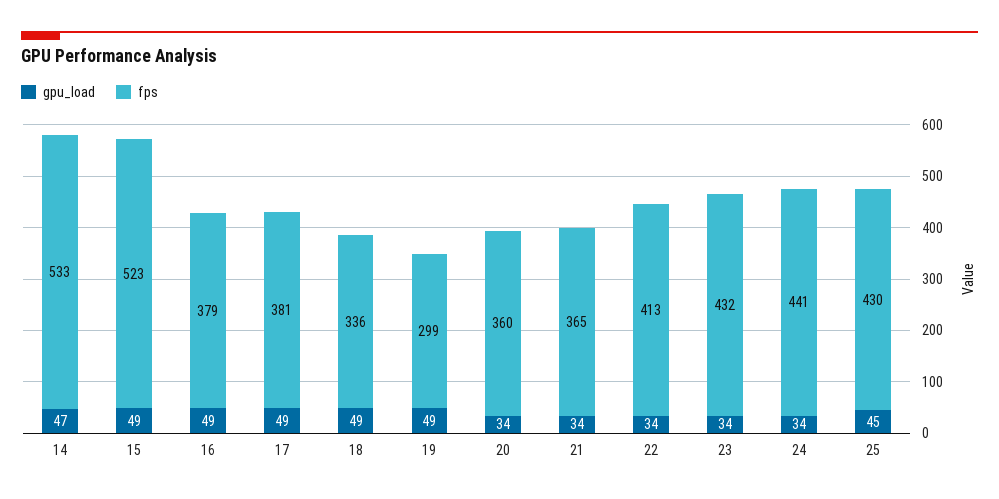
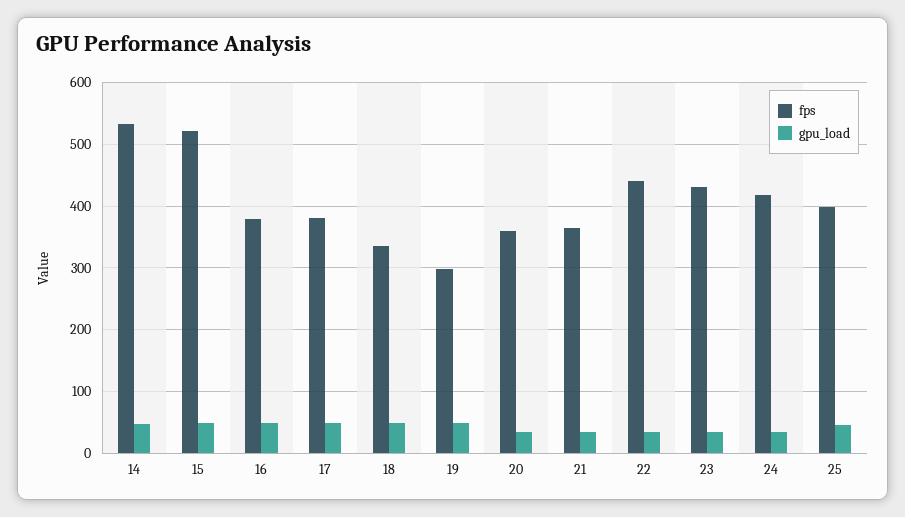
  {
    "gpu_load": {
      "14": 47,
      "15": 49,
      "16": 49,
      "17": 49,
      "18": 49,
      "19": 49,
      "20": 34,
      "21": 34,
      "22": 34,
      "23": 34,
      "24": 34,
      "25": 45
    },
    "fps": {
      "14": 533,
      "15": 523,
      "16": 379,
      "17": 381,
      "18": 336,
      "19": 299,
      "20": 360,
      "21": 365,
-     "22": 413,
+     "22": 440,
      "23": 432,
-     "24": 441,
+     "24": 420,
-     "25": 430
+     "25": 400
    }
  }

